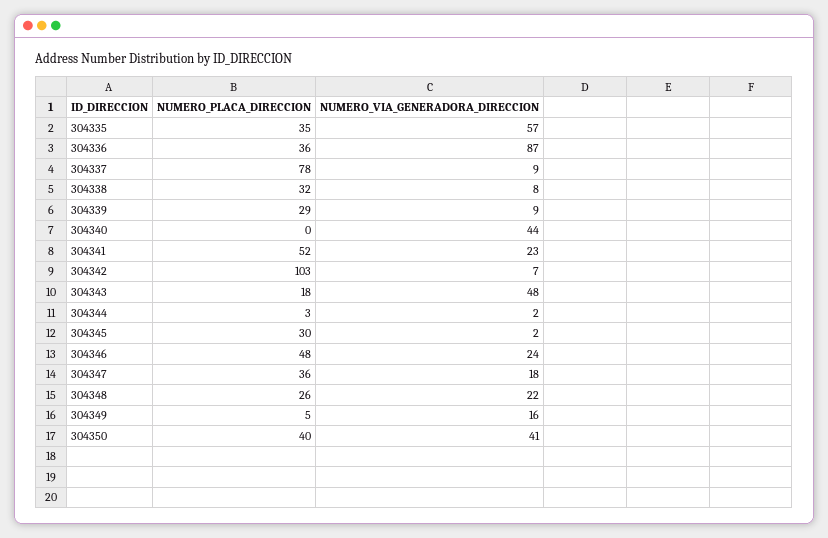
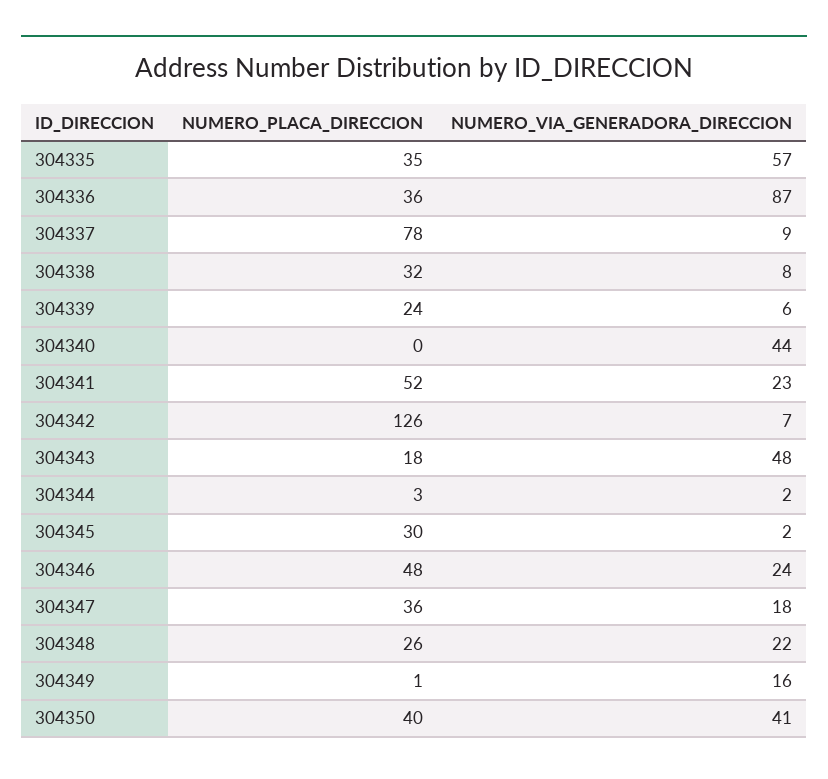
  {
    "NUMERO_PLACA_DIRECCION": {
      "304335": 35,
      "304336": 36,
      "304337": 78,
      "304338": 32,
-     "304339": 29,
+     "304339": 24,
      "304340": 0,
      "304341": 52,
-     "304342": 103,
+     "304342": 126,
      "304343": 18,
      "304344": 3,
      "304345": 30,
      "304346": 48,
      "304347": 36,
      "304348": 26,
-     "304349": 5,
+     "304349": 1,
      "304350": 40
    },
    "NUMERO_VIA_GENERADORA_DIRECCION": {
      "304335": 57,
      "304336": 87,
      "304337": 9,
      "304338": 8,
-     "304339": 9,
+     "304339": 6,
      "304340": 44,
      "304341": 23,
      "304342": 7,
      "304343": 48,
      "304344": 2,
      "304345": 2,
      "304346": 24,
      "304347": 18,
      "304348": 22,
      "304349": 16,
      "304350": 41
    }
  }

